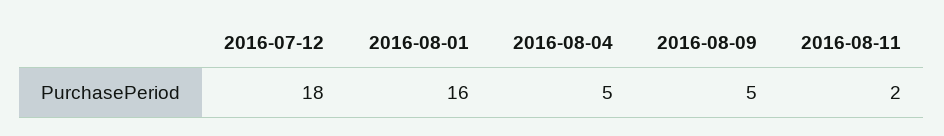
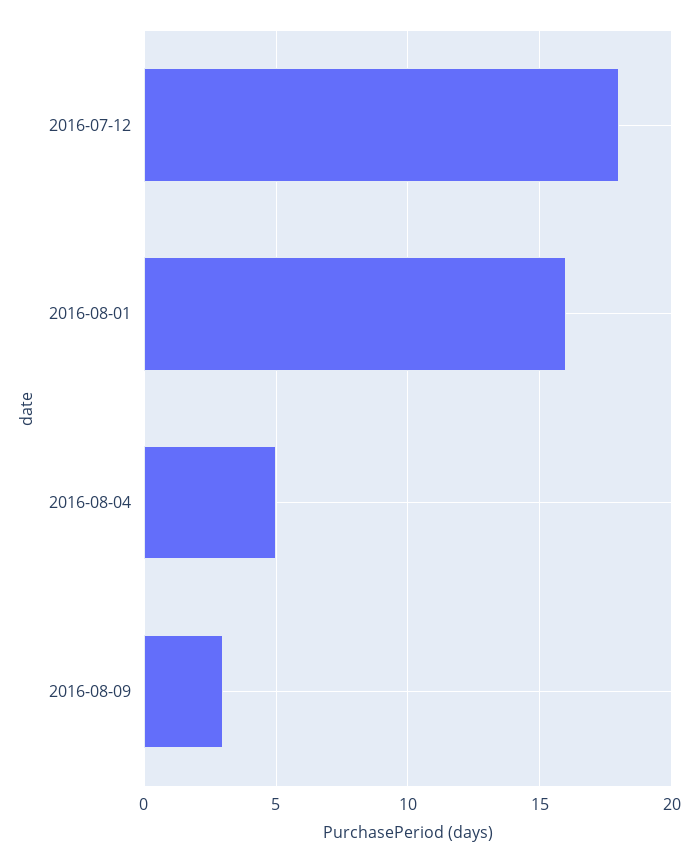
  {
    "2016-07-12": 18,
    "2016-08-01": 16,
    "2016-08-04": 5,
-   "2016-08-09": 5,
+   "2016-08-09": 3
-   "2016-08-11": 2
  }

